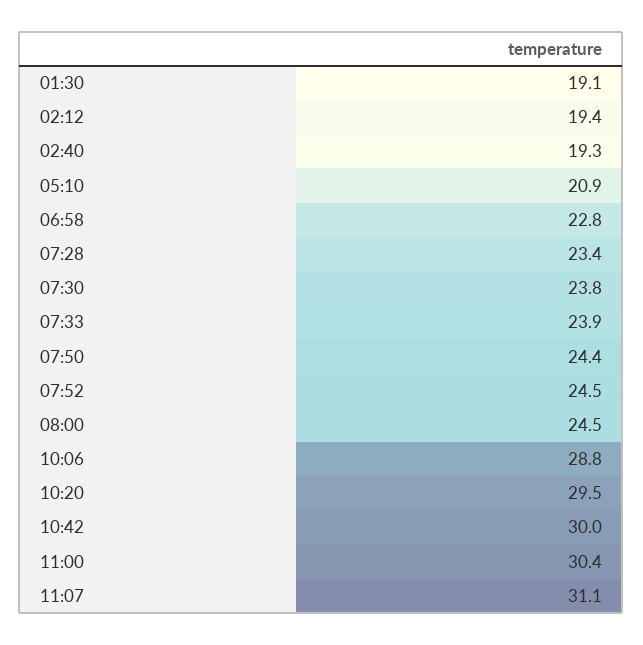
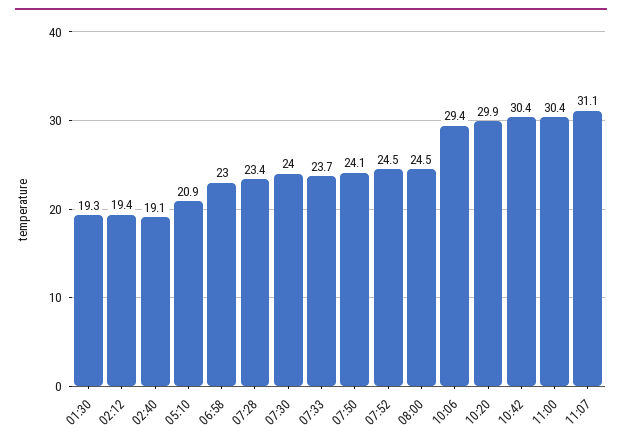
  {
-   "01:30": 19.1,
+   "01:30": 19.3,
    "02:12": 19.4,
-   "02:40": 19.3,
+   "02:40": 19.1,
    "05:10": 20.9,
-   "06:58": 22.8,
+   "06:58": 23,
    "07:28": 23.4,
-   "07:30": 23.8,
+   "07:30": 24,
-   "07:33": 23.9,
+   "07:33": 23.7,
-   "07:50": 24.4,
+   "07:50": 24.1,
    "07:52": 24.5,
    "08:00": 24.5,
-   "10:06": 28.8,
+   "10:06": 29.4,
-   "10:20": 29.5,
+   "10:20": 29.9,
-   "10:42": 30,
+   "10:42": 30.4,
    "11:00": 30.4,
    "11:07": 31.1
  }

